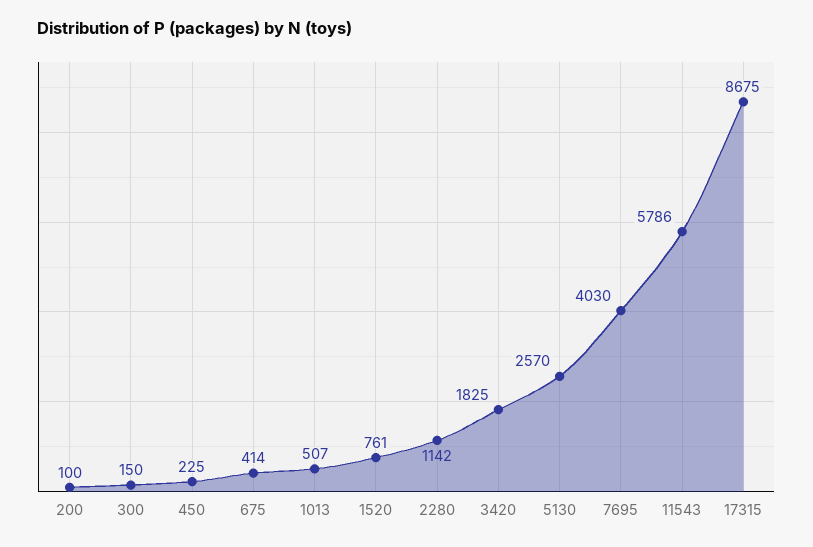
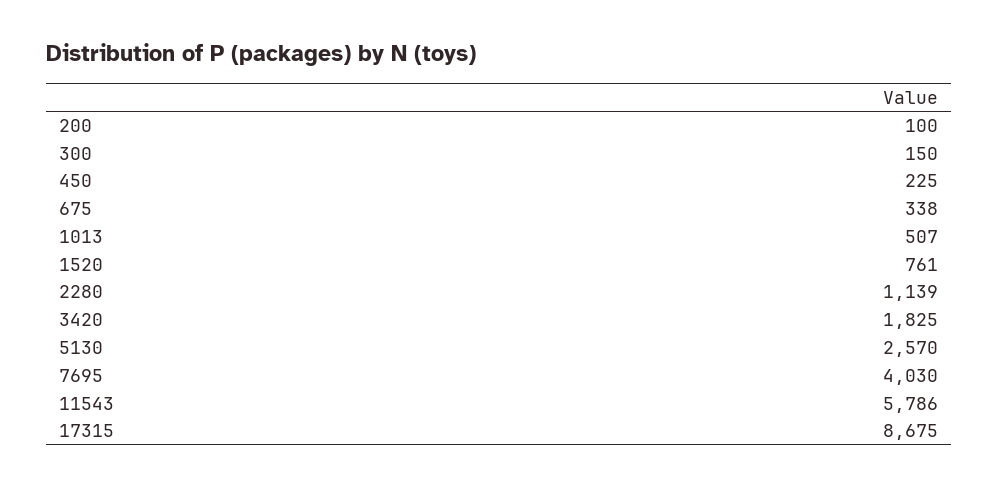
  {
    "200": 100,
    "300": 150,
    "450": 225,
-   "675": 414,
+   "675": 338,
    "1013": 507,
    "1520": 761,
-   "2280": 1142,
+   "2280": 1139,
    "3420": 1825,
    "5130": 2570,
    "7695": 4030,
    "11543": 5786,
    "17315": 8675
  }

